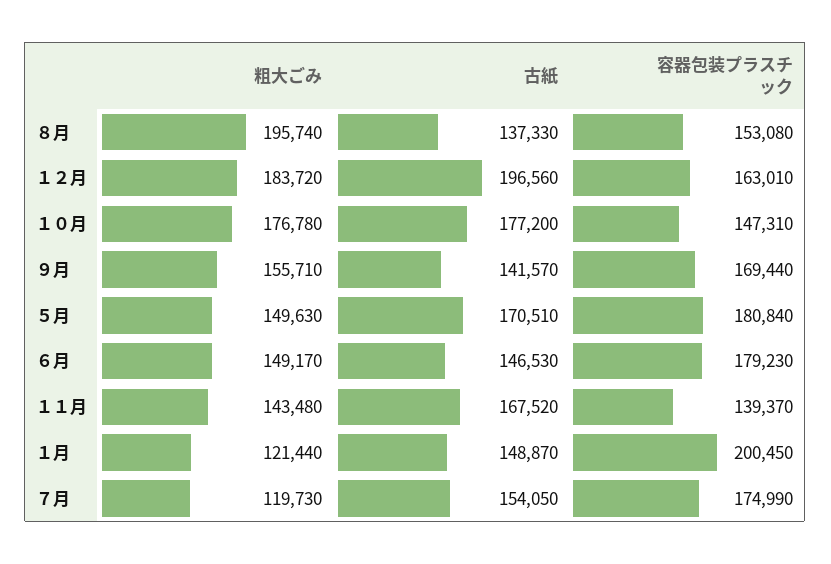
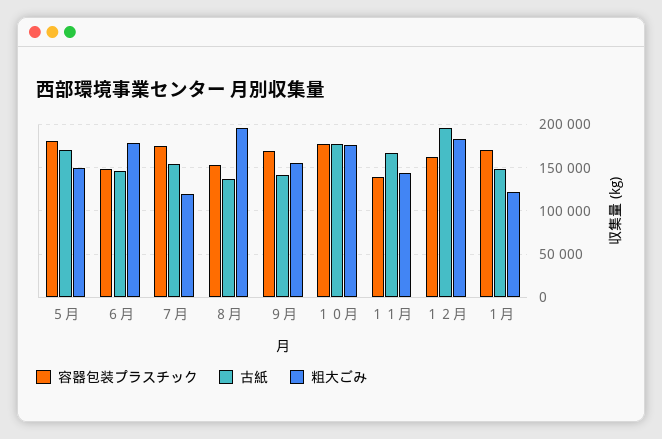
  {
    "粗大ごみ": {
      "８月": 195740,
      "１２月": 183720,
      "１０月": 176780,
      "９月": 155710,
      "５月": 149630,
-     "６月": 149170,
+     "６月": 180000,
      "１１月": 143480,
      "１月": 121440,
      "７月": 119730
    },
    "古紙": {
      "８月": 137330,
      "１２月": 196560,
      "１０月": 177200,
      "９月": 141570,
      "５月": 170510,
      "６月": 146530,
      "１１月": 167520,
      "１月": 148870,
      "７月": 154050
    },
    "容器包装プラスチック": {
      "８月": 153080,
      "１２月": 163010,
-     "１０月": 147310,
+     "１０月": 180000,
      "９月": 169440,
      "５月": 180840,
-     "６月": 179230,
+     "６月": 150000,
      "１１月": 139370,
-     "１月": 200450,
+     "１月": 170000,
      "７月": 174990
    }
  }

